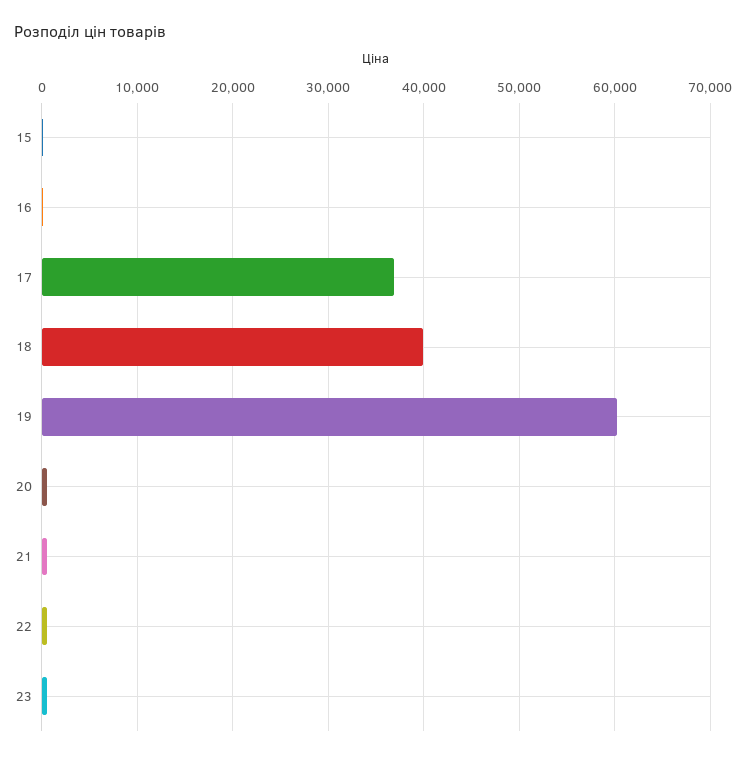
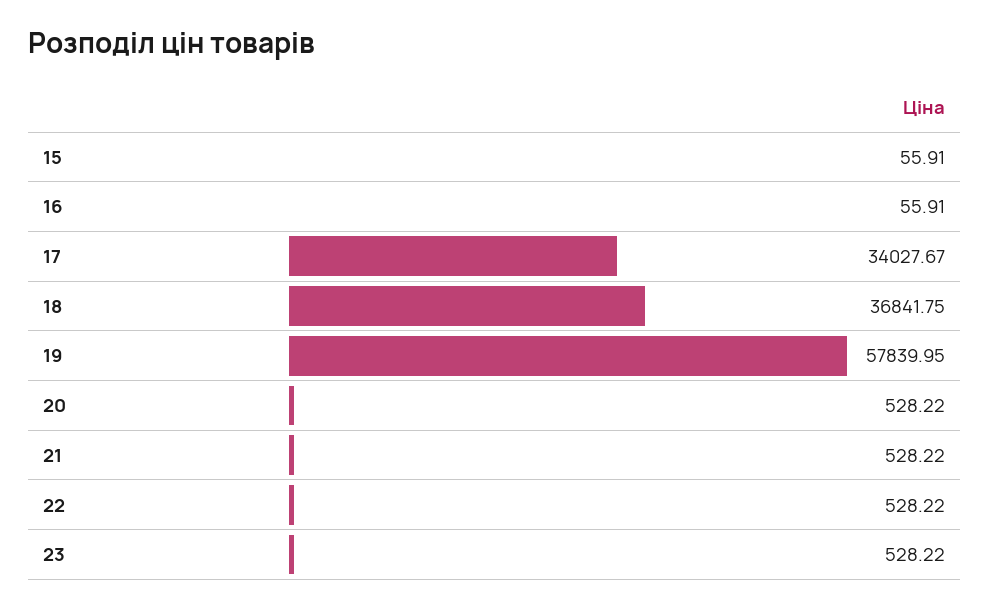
  {
    "15": 55.91,
    "16": 55.91,
-   "17": 37000,
+   "17": 34027.67,
-   "18": 40000,
+   "18": 36841.75,
-   "19": 60000,
+   "19": 57839.95,
    "20": 528.22,
    "21": 528.22,
    "22": 528.22,
    "23": 528.22
  }

